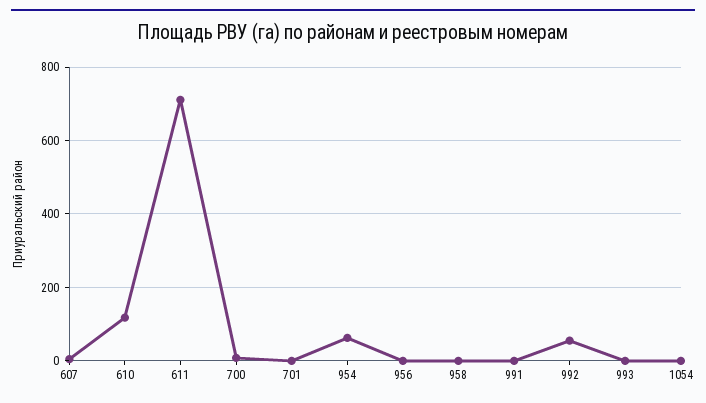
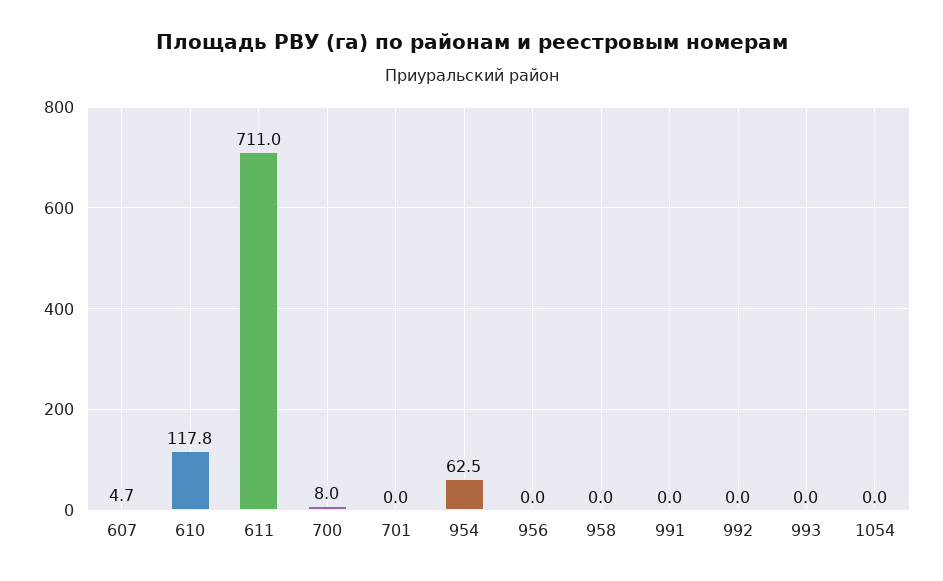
  {
    "607": 4.7,
    "610": 117.8,
    "611": 711,
    "700": 8,
    "701": 0,
    "954": 62.5,
    "956": 0,
    "958": 0,
    "991": 0,
-   "992": 60,
+   "992": 0,
    "993": 0,
    "1054": 0
  }

